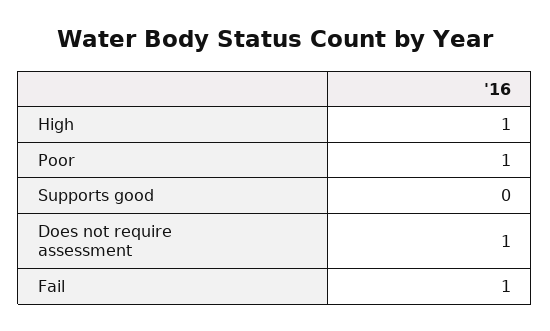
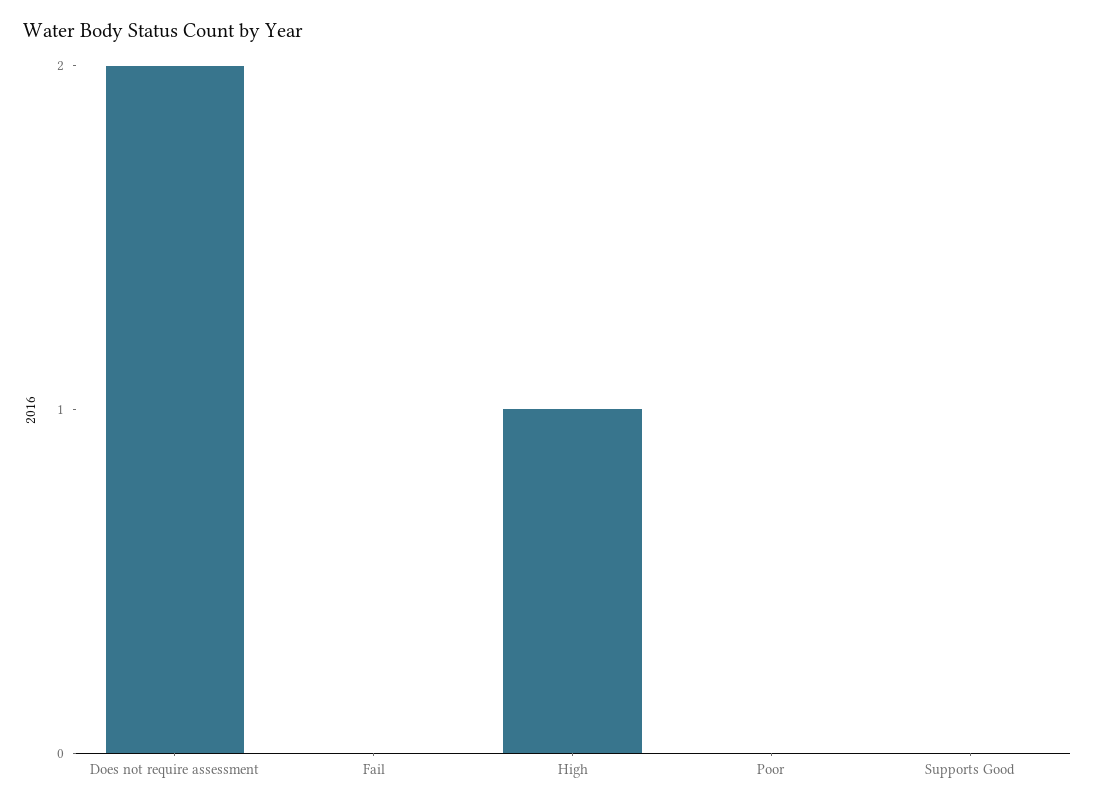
  {
    "High": 1,
-   "Poor": 1,
+   "Poor": 0,
    "Supports good": 0,
-   "Does not require assessment": 1,
+   "Does not require assessment": 2,
-   "Fail": 1
+   "Fail": 0
  }

